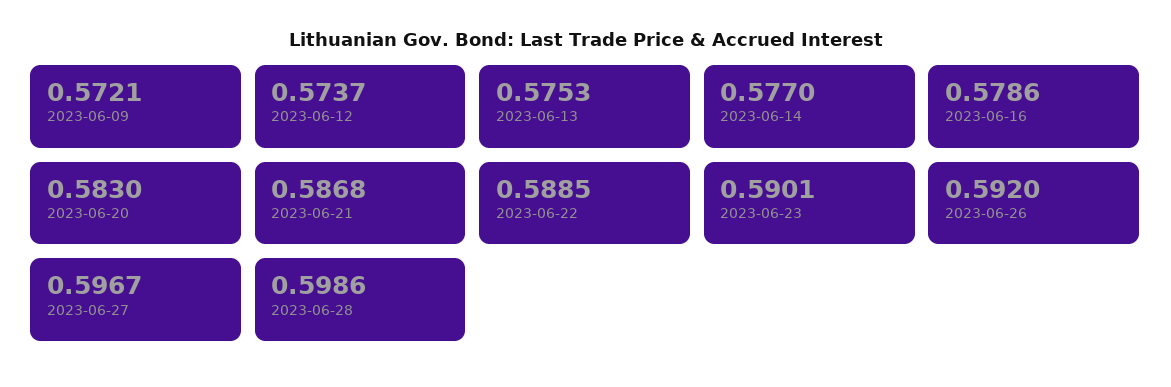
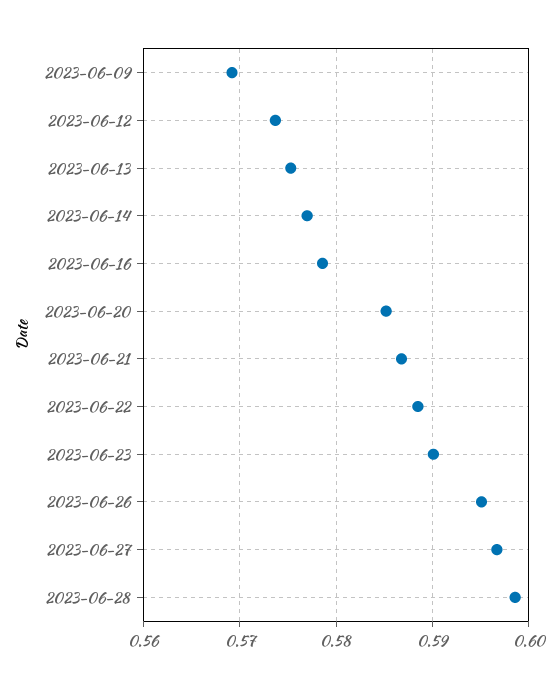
  {
-   "2023-06-09": 0.5721,
+   "2023-06-09": 0.569,
    "2023-06-12": 0.5737,
    "2023-06-13": 0.5753,
    "2023-06-14": 0.577,
    "2023-06-16": 0.5786,
-   "2023-06-20": 0.583,
+   "2023-06-20": 0.585,
    "2023-06-21": 0.5868,
    "2023-06-22": 0.5885,
    "2023-06-23": 0.5901,
-   "2023-06-26": 0.592,
+   "2023-06-26": 0.595,
    "2023-06-27": 0.5967,
    "2023-06-28": 0.5986
  }

